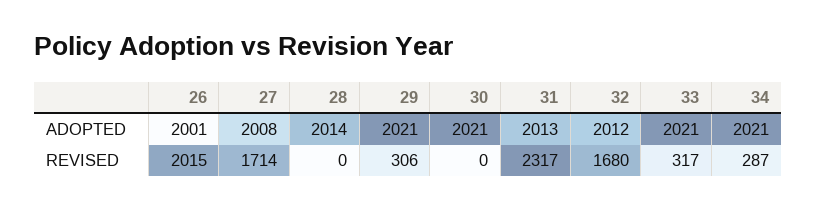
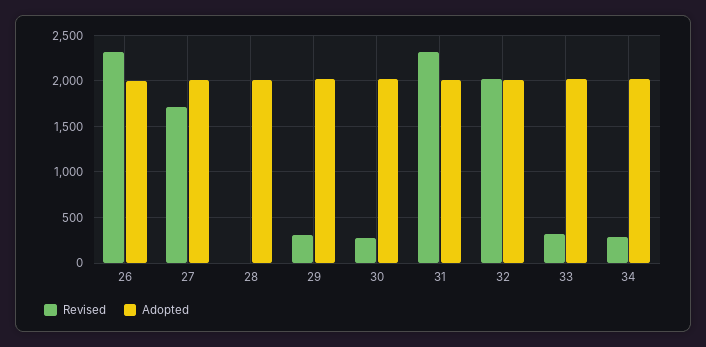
  {
    "ADOPTED": {
      "26": 2001,
      "27": 2008,
      "28": 2014,
      "29": 2021,
      "30": 2021,
      "31": 2013,
      "32": 2012,
      "33": 2021,
      "34": 2021
    },
    "REVISED": {
-     "26": 2015,
+     "26": 2300,
      "27": 1714,
      "28": 0,
      "29": 306,
-     "30": 0,
+     "30": 300,
      "31": 2317,
-     "32": 1680,
+     "32": 2000,
      "33": 317,
      "34": 287
    }
  }

